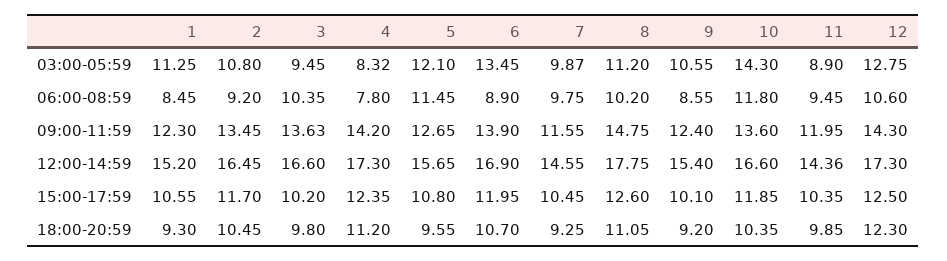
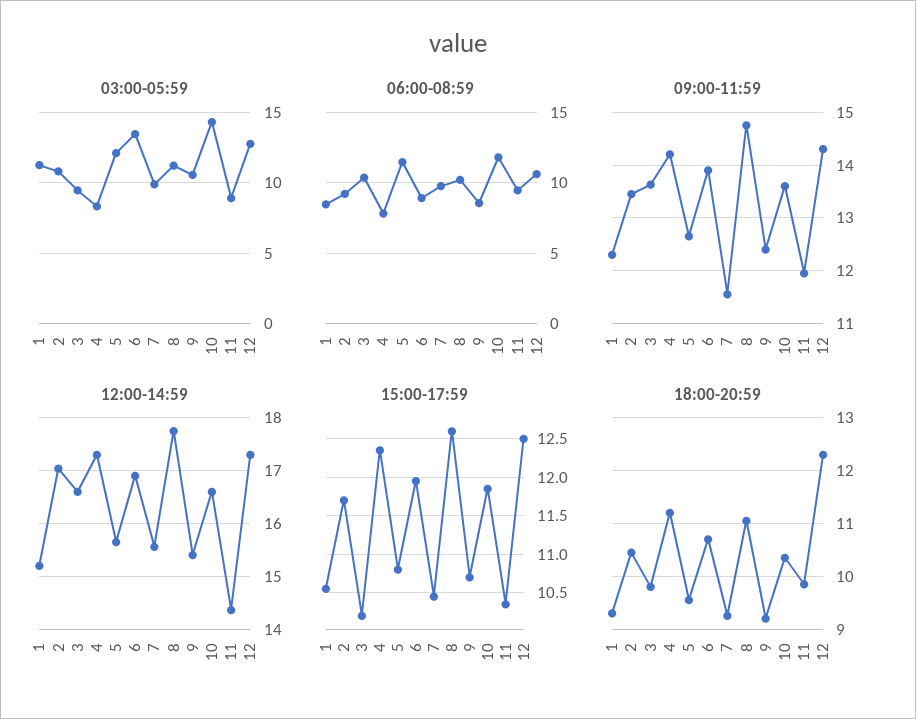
  {
    "03:00-05:59": {
      "1": 11.25,
      "2": 10.8,
      "3": 9.45,
      "4": 8.32,
      "5": 12.1,
      "6": 13.45,
      "7": 9.87,
      "8": 11.2,
      "9": 10.55,
      "10": 14.3,
      "11": 8.9,
      "12": 12.75
    },
    "06:00-08:59": {
      "1": 8.45,
      "2": 9.2,
      "3": 10.35,
      "4": 7.8,
      "5": 11.45,
      "6": 8.9,
      "7": 9.75,
      "8": 10.2,
      "9": 8.55,
      "10": 11.8,
      "11": 9.45,
      "12": 10.6
    },
    "09:00-11:59": {
      "1": 12.3,
      "2": 13.45,
      "3": 13.63,
      "4": 14.2,
      "5": 12.65,
      "6": 13.9,
      "7": 11.55,
      "8": 14.75,
      "9": 12.4,
      "10": 13.6,
      "11": 11.95,
      "12": 14.3
    },
    "12:00-14:59": {
      "1": 15.2,
-     "2": 16.45,
+     "2": 17,
      "3": 16.6,
      "4": 17.3,
      "5": 15.65,
      "6": 16.9,
-     "7": 14.55,
+     "7": 15.6,
      "8": 17.75,
      "9": 15.4,
      "10": 16.6,
      "11": 14.36,
      "12": 17.3
    },
    "15:00-17:59": {
      "1": 10.55,
      "2": 11.7,
      "3": 10.2,
      "4": 12.35,
      "5": 10.8,
      "6": 11.95,
      "7": 10.45,
      "8": 12.6,
-     "9": 10.1,
+     "9": 10.7,
      "10": 11.85,
      "11": 10.35,
      "12": 12.5
    },
    "18:00-20:59": {
      "1": 9.3,
      "2": 10.45,
      "3": 9.8,
      "4": 11.2,
      "5": 9.55,
      "6": 10.7,
      "7": 9.25,
      "8": 11.05,
      "9": 9.2,
      "10": 10.35,
      "11": 9.85,
      "12": 12.3
    }
  }

